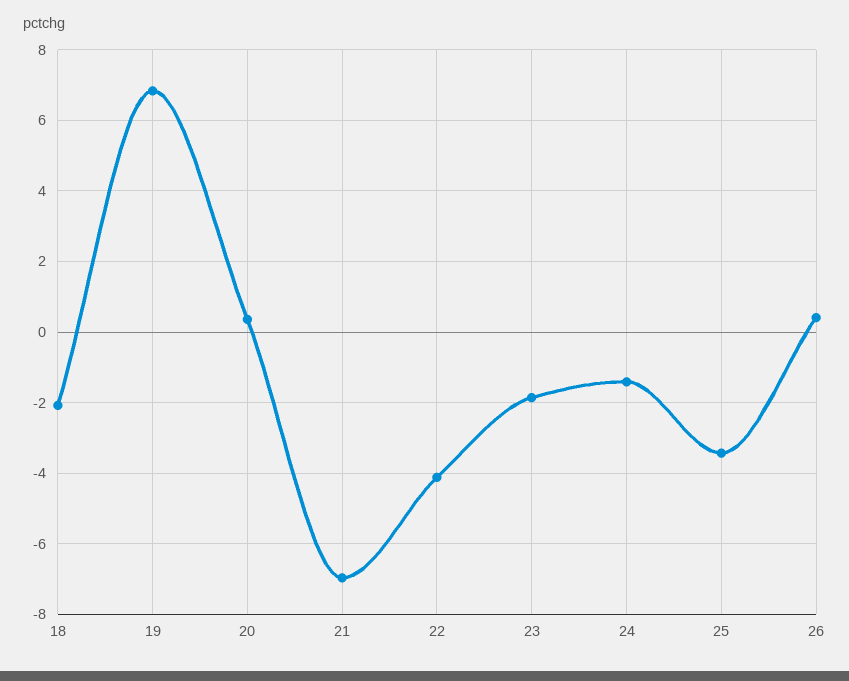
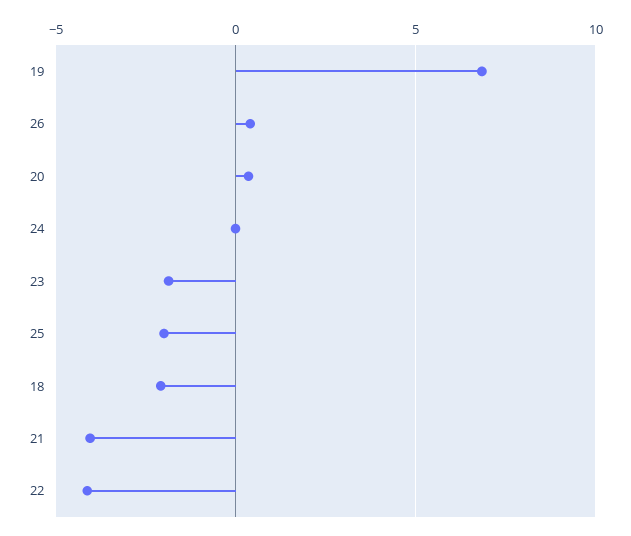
  {
    "18": -2,
    "19": 6.8,
    "20": 0.4,
-   "21": -7,
+   "21": -4,
    "22": -4.2,
    "23": -1.8,
-   "24": -1.4,
+   "24": 0,
-   "25": -3.4,
+   "25": -2,
    "26": 0.4
  }

